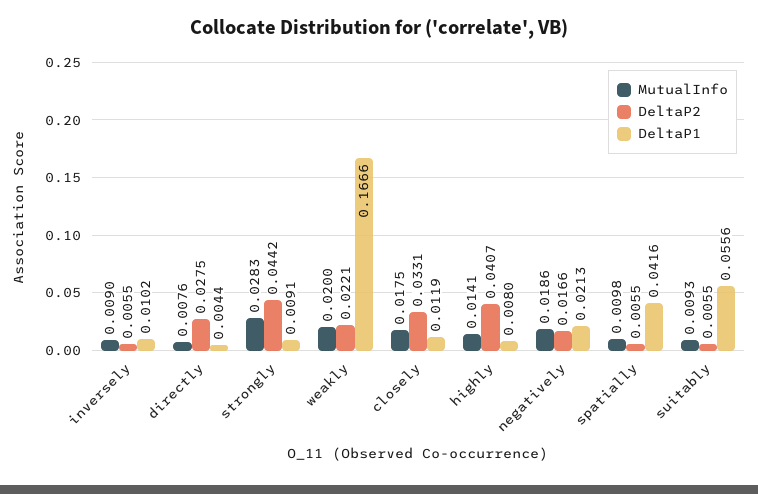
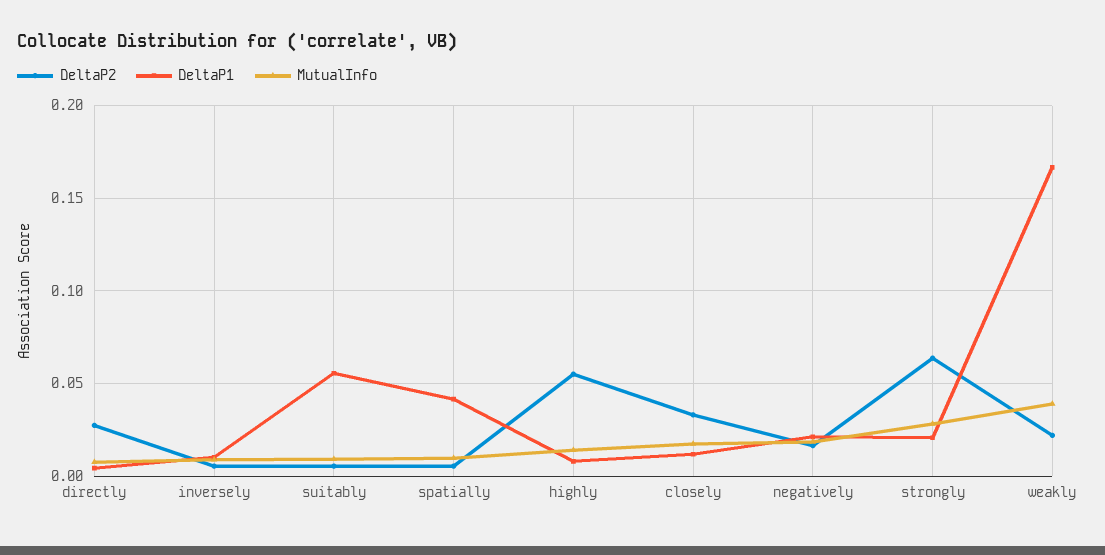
  {
    "MutualInfo": {
      "inversely": 0.009,
      "directly": 0.0076,
      "strongly": 0.0283,
-     "weakly": 0.02,
+     "weakly": 0.04,
      "closely": 0.0175,
      "highly": 0.0141,
      "negatively": 0.0186,
      "spatially": 0.0098,
      "suitably": 0.0093
    },
    "DeltaP2": {
      "inversely": 0.0055,
      "directly": 0.0275,
-     "strongly": 0.0442,
+     "strongly": 0.065,
      "weakly": 0.0221,
      "closely": 0.0331,
-     "highly": 0.0407,
+     "highly": 0.055,
      "negatively": 0.0166,
      "spatially": 0.0055,
      "suitably": 0.0055
    },
    "DeltaP1": {
      "inversely": 0.0102,
      "directly": 0.0044,
-     "strongly": 0.0091,
+     "strongly": 0.02,
      "weakly": 0.1666,
      "closely": 0.0119,
      "highly": 0.008,
      "negatively": 0.0213,
      "spatially": 0.0416,
      "suitably": 0.0556
    }
  }

